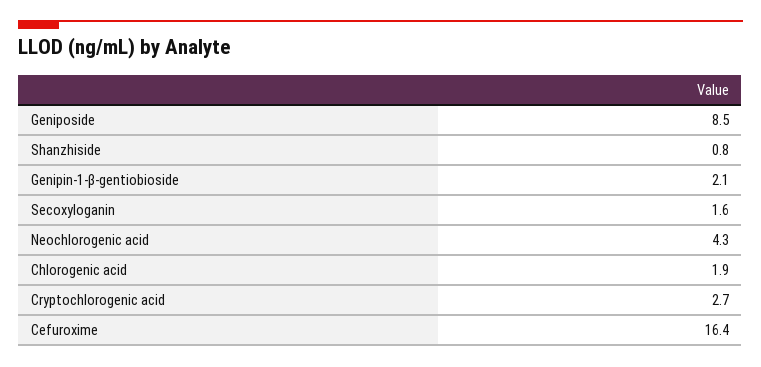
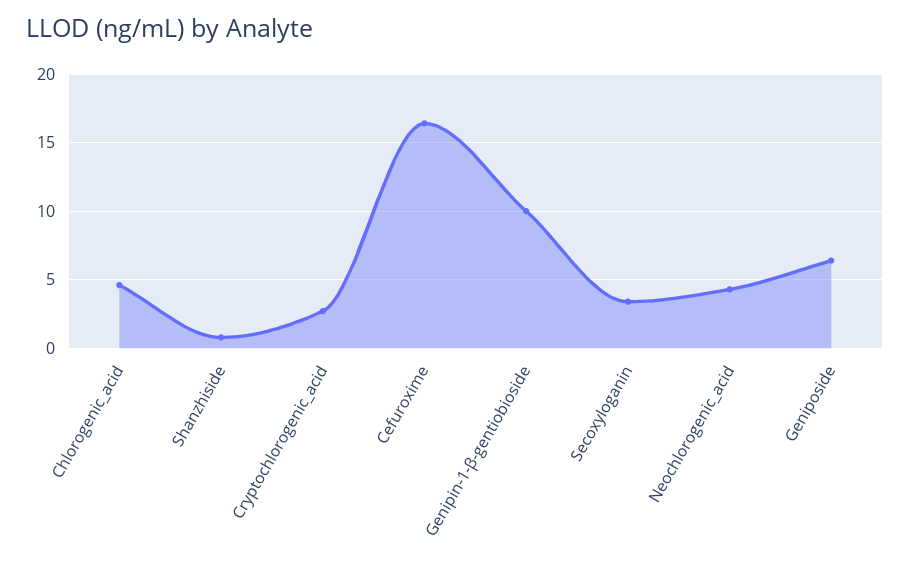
  {
-   "Geniposide": 8.5,
+   "Geniposide": 6.5,
    "Shanzhiside": 0.8,
-   "Genipin-1-β-gentiobioside": 2.1,
+   "Genipin-1-β-gentiobioside": 10,
-   "Secoxyloganin": 1.6,
+   "Secoxyloganin": 3.5,
    "Neochlorogenic acid": 4.3,
-   "Chlorogenic acid": 1.9,
+   "Chlorogenic acid": 4.5,
    "Cryptochlorogenic acid": 2.7,
    "Cefuroxime": 16.4
  }

